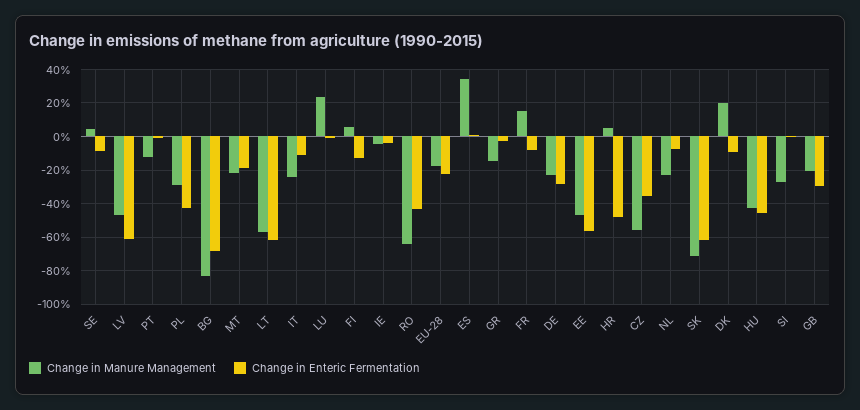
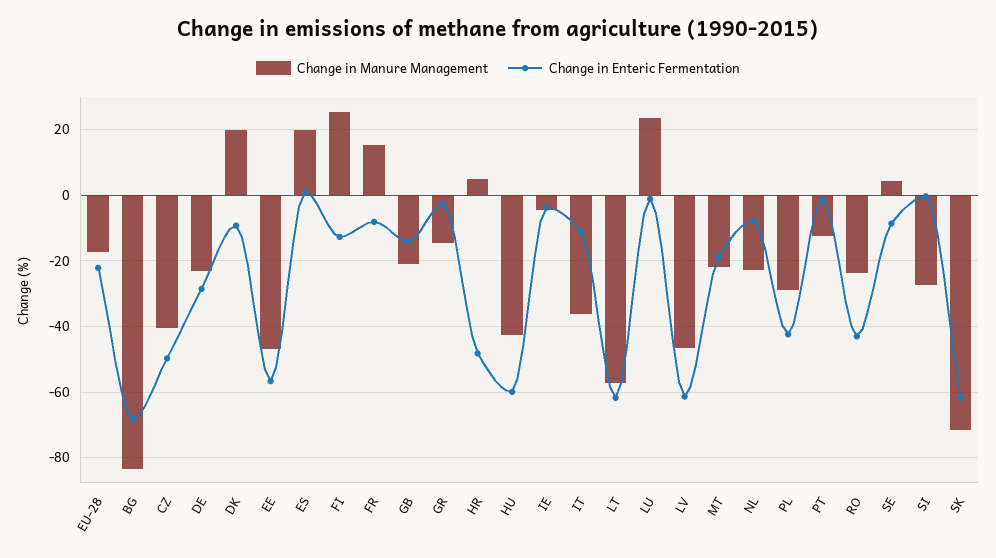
  {
    "Change in Manure Management": {
      "SE": 4,
      "LV": -46,
      "PT": -12,
      "PL": -28,
      "BG": -84,
      "MT": -22,
      "LT": -58,
-     "IT": -25,
+     "IT": -36,
      "LU": 24,
-     "FI": 5,
+     "FI": 26,
      "IE": -4,
-     "RO": -65,
+     "RO": -24,
      "EU-28": -18,
-     "ES": 35,
+     "ES": 20,
      "GR": -14,
      "FR": 16,
      "DE": -24,
      "EE": -46,
      "HR": 6,
-     "CZ": -55,
+     "CZ": -40,
      "NL": -22,
      "SK": -72,
      "DK": 20,
      "HU": -42,
      "SI": -28,
      "GB": -20
    },
    "Change in Enteric Fermentation": {
      "SE": -8,
      "LV": -62,
      "PT": -2,
      "PL": -42,
      "BG": -68,
      "MT": -18,
      "LT": -62,
      "IT": -12,
      "LU": -2,
      "FI": -12,
      "IE": -4,
      "RO": -44,
      "EU-28": -22,
      "ES": 2,
      "GR": -2,
      "FR": -8,
      "DE": -28,
      "EE": -56,
      "HR": -48,
-     "CZ": -35,
+     "CZ": -50,
      "NL": -8,
      "SK": -62,
      "DK": -10,
-     "HU": -45,
+     "HU": -60,
      "SI": 0,
-     "GB": -30
+     "GB": -14
    }
  }

